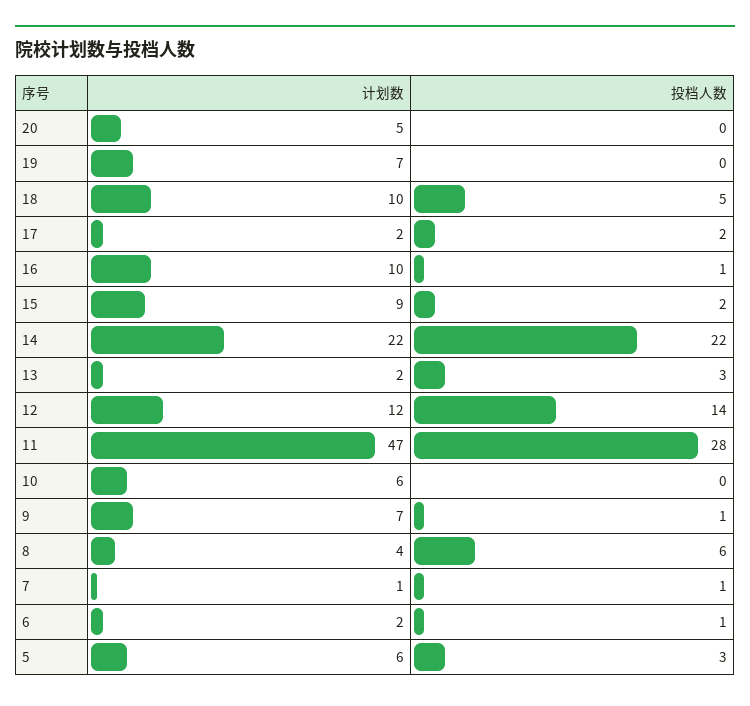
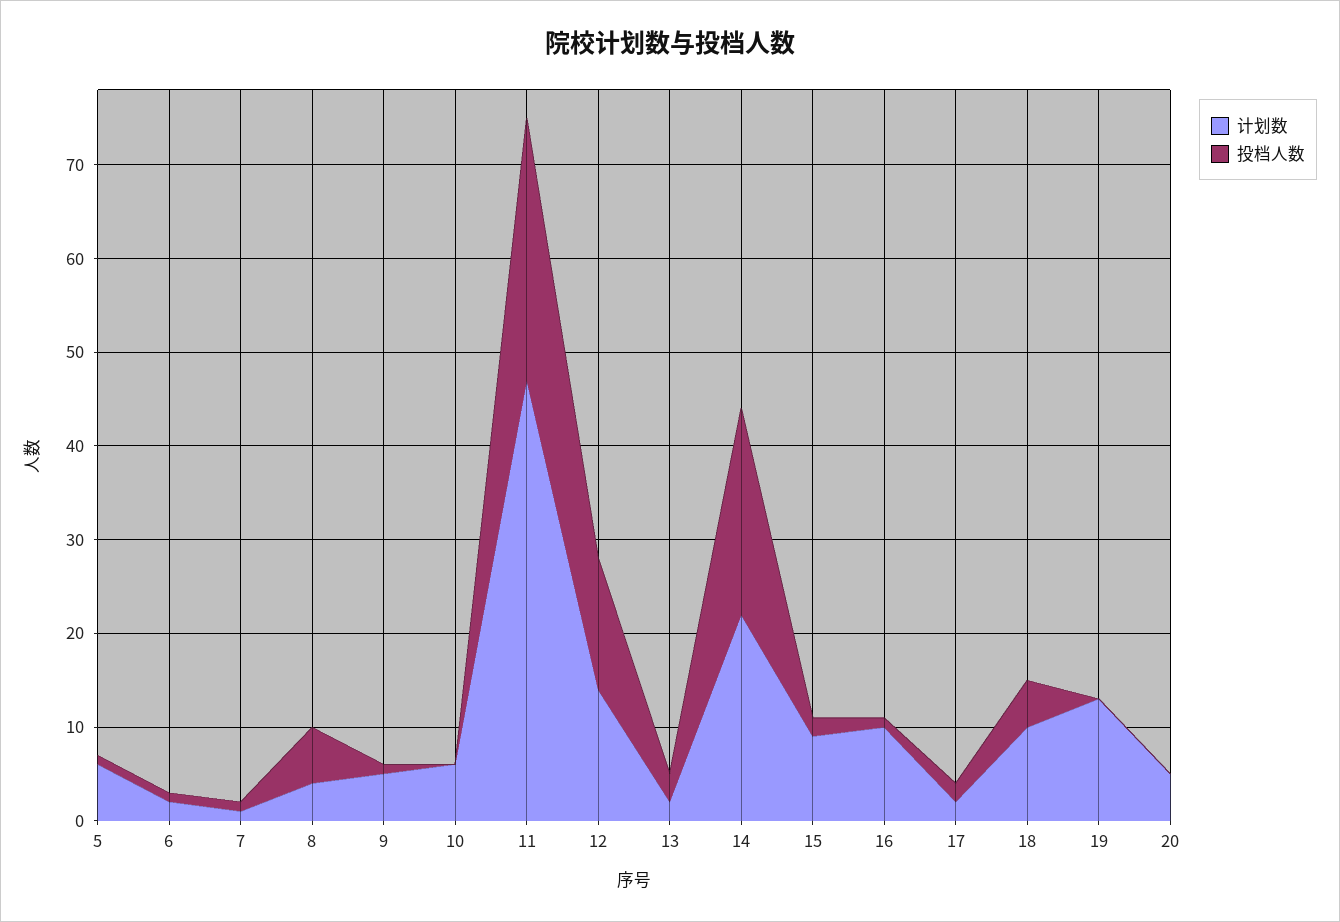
  {
    "计划数": {
      "20": 5,
-     "19": 7,
+     "19": 13,
      "18": 10,
      "17": 2,
      "16": 10,
      "15": 9,
      "14": 22,
      "13": 2,
-     "12": 12,
+     "12": 14,
      "11": 47,
      "10": 6,
-     "9": 7,
+     "9": 5,
      "8": 4,
      "7": 1,
      "6": 2,
      "5": 6
    },
    "投档人数": {
      "20": 0,
      "19": 0,
      "18": 5,
      "17": 2,
      "16": 1,
      "15": 2,
      "14": 22,
      "13": 3,
      "12": 14,
      "11": 28,
      "10": 0,
      "9": 1,
      "8": 6,
      "7": 1,
      "6": 1,
-     "5": 3
+     "5": 1
    }
  }

